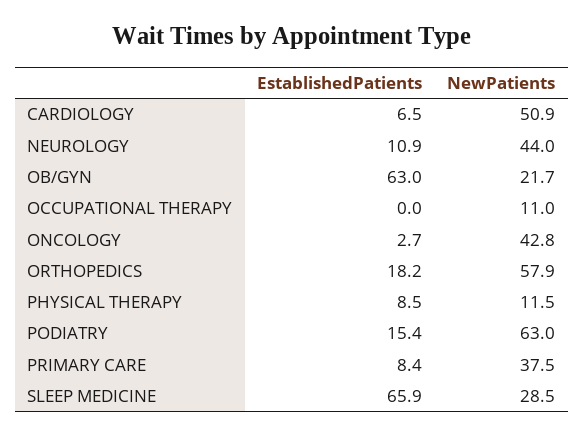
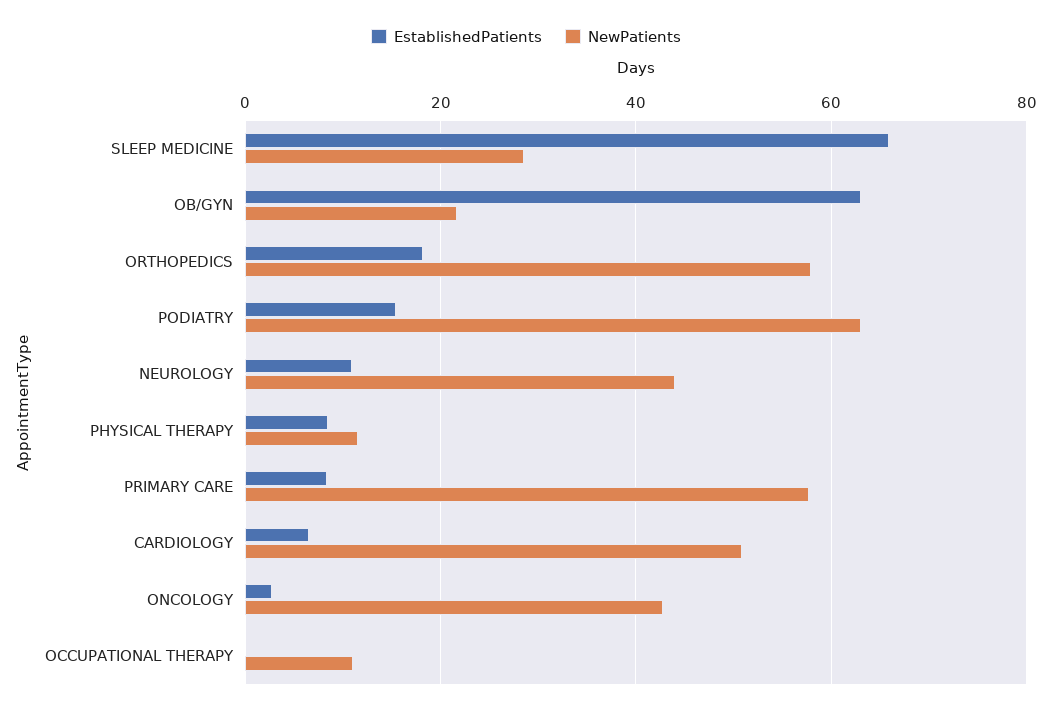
  {
    "EstablishedPatients": {
      "CARDIOLOGY": 6.5,
      "NEUROLOGY": 10.9,
      "OB/GYN": 63,
      "OCCUPATIONAL THERAPY": 0,
      "ONCOLOGY": 2.7,
      "ORTHOPEDICS": 18.2,
      "PHYSICAL THERAPY": 8.5,
      "PODIATRY": 15.4,
      "PRIMARY CARE": 8.4,
      "SLEEP MEDICINE": 65.9
    },
    "NewPatients": {
      "CARDIOLOGY": 50.9,
      "NEUROLOGY": 44,
      "OB/GYN": 21.7,
      "OCCUPATIONAL THERAPY": 11,
      "ONCOLOGY": 42.8,
      "ORTHOPEDICS": 57.9,
      "PHYSICAL THERAPY": 11.5,
      "PODIATRY": 63,
-     "PRIMARY CARE": 37.5,
+     "PRIMARY CARE": 58,
      "SLEEP MEDICINE": 28.5
    }
  }

